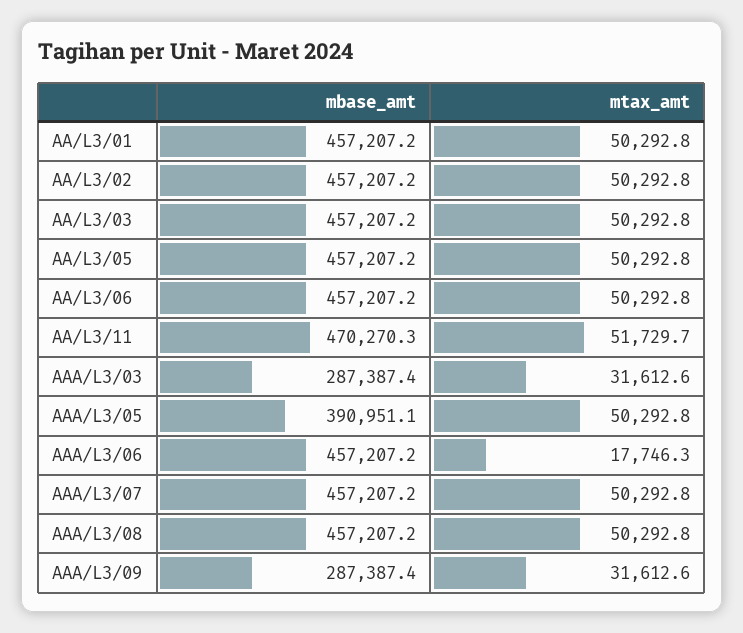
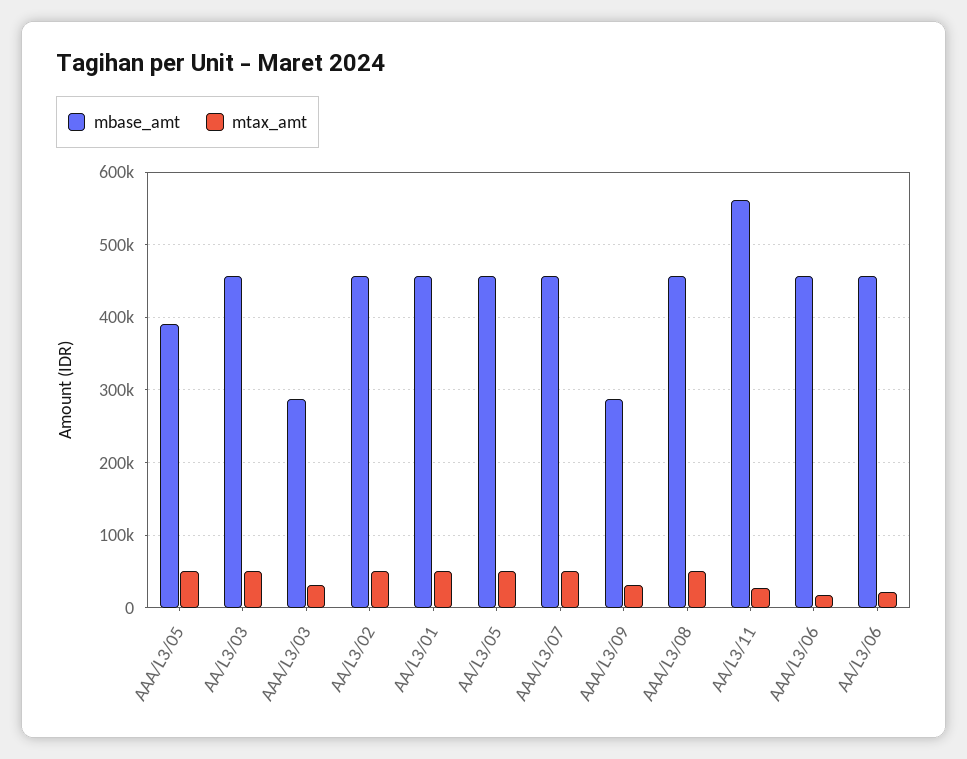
  {
    "mbase_amt": {
      "AA/L3/01": 457207.2,
      "AA/L3/02": 457207.2,
      "AA/L3/03": 457207.2,
      "AA/L3/05": 457207.2,
      "AA/L3/06": 457207.2,
-     "AA/L3/11": 470270.3,
+     "AA/L3/11": 560000,
      "AAA/L3/03": 287387.4,
      "AAA/L3/05": 390951.1,
      "AAA/L3/06": 457207.2,
      "AAA/L3/07": 457207.2,
      "AAA/L3/08": 457207.2,
      "AAA/L3/09": 287387.4
    },
    "mtax_amt": {
      "AA/L3/01": 50292.8,
      "AA/L3/02": 50292.8,
      "AA/L3/03": 50292.8,
      "AA/L3/05": 50292.8,
-     "AA/L3/06": 50292.8,
+     "AA/L3/06": 20000,
-     "AA/L3/11": 51729.7,
+     "AA/L3/11": 30000,
      "AAA/L3/03": 31612.6,
      "AAA/L3/05": 50292.8,
      "AAA/L3/06": 17746.3,
      "AAA/L3/07": 50292.8,
      "AAA/L3/08": 50292.8,
      "AAA/L3/09": 31612.6
    }
  }

